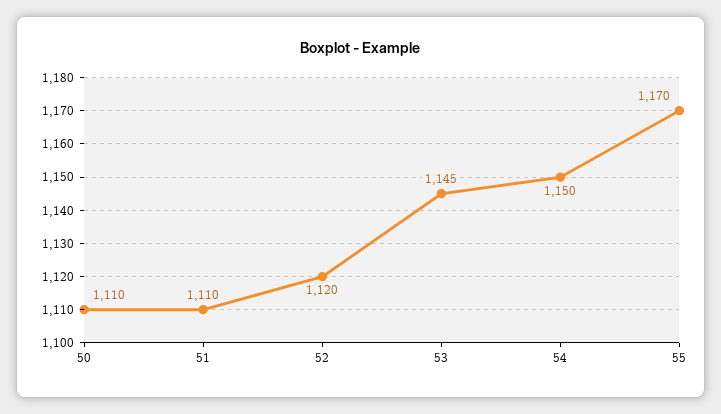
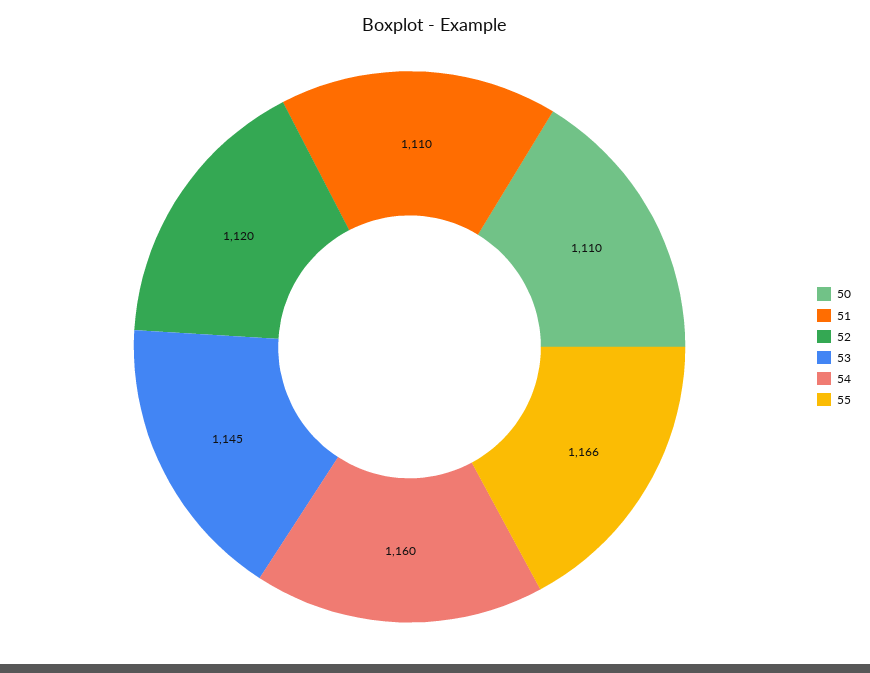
  {
    "50": 1110,
    "51": 1110,
    "52": 1120,
    "53": 1145,
-   "54": 1150,
+   "54": 1160,
-   "55": 1170
+   "55": 1166
  }

